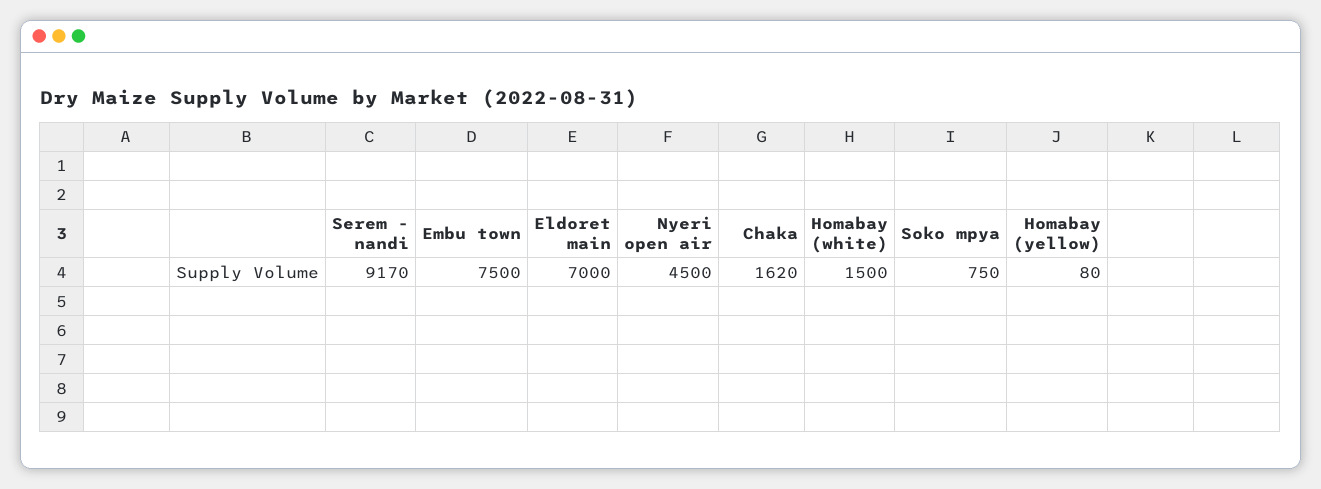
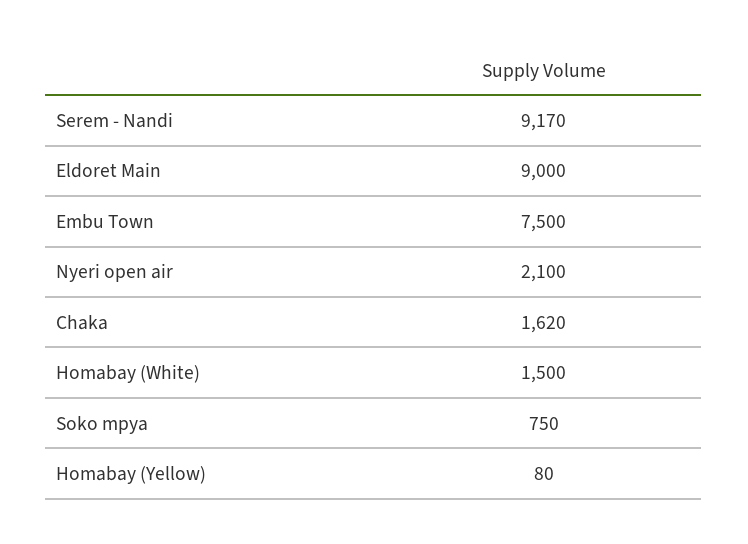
  {
    "Serem - nandi": 9170,
    "Embu town": 7500,
-   "Eldoret main": 7000,
+   "Eldoret main": 9000,
-   "Nyeri open air": 4500,
+   "Nyeri open air": 2100,
    "Chaka": 1620,
    "Homabay (white)": 1500,
    "Soko mpya": 750,
    "Homabay (yellow)": 80
  }

